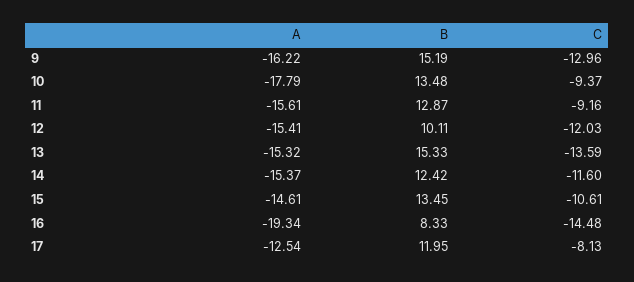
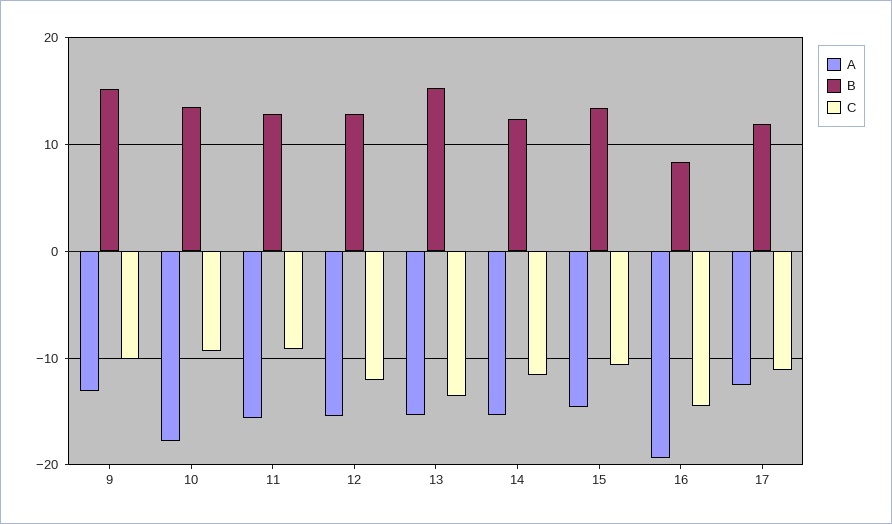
  {
    "A": {
-     "9": -16.22,
+     "9": -13,
      "10": -17.79,
      "11": -15.61,
      "12": -15.41,
      "13": -15.32,
      "14": -15.37,
      "15": -14.61,
      "16": -19.34,
      "17": -12.54
    },
    "B": {
      "9": 15.19,
      "10": 13.48,
      "11": 12.87,
-     "12": 10.11,
+     "12": 13,
      "13": 15.33,
      "14": 12.42,
      "15": 13.45,
      "16": 8.33,
      "17": 11.95
    },
    "C": {
-     "9": -12.96,
+     "9": -10,
      "10": -9.37,
      "11": -9.16,
      "12": -12.03,
      "13": -13.59,
      "14": -11.6,
      "15": -10.61,
      "16": -14.48,
-     "17": -8.13
+     "17": -11
    }
  }

